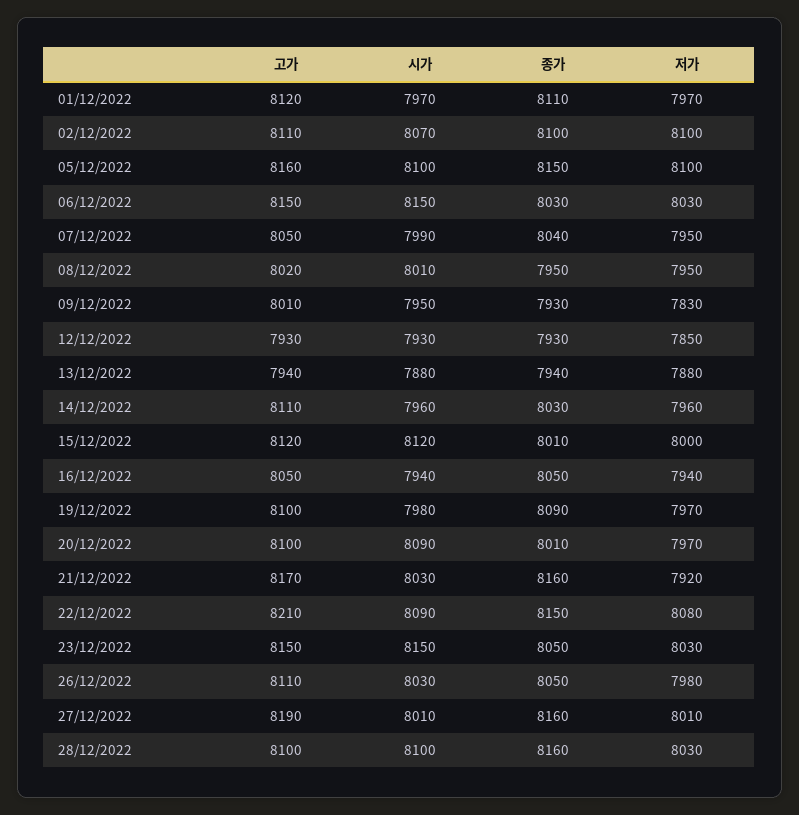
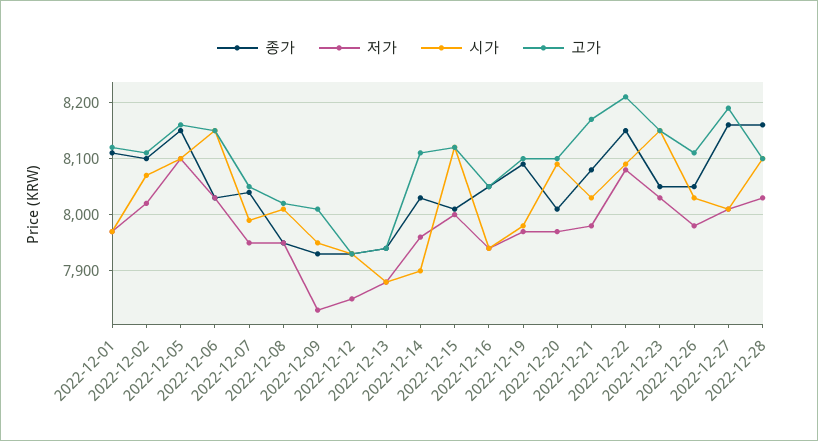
  {
    "고가": {
      "01/12/2022": 8120,
      "02/12/2022": 8110,
      "05/12/2022": 8160,
      "06/12/2022": 8150,
      "07/12/2022": 8050,
      "08/12/2022": 8020,
      "09/12/2022": 8010,
      "12/12/2022": 7930,
      "13/12/2022": 7940,
      "14/12/2022": 8110,
      "15/12/2022": 8120,
      "16/12/2022": 8050,
      "19/12/2022": 8100,
      "20/12/2022": 8100,
      "21/12/2022": 8170,
      "22/12/2022": 8210,
      "23/12/2022": 8150,
      "26/12/2022": 8110,
      "27/12/2022": 8190,
      "28/12/2022": 8100
    },
    "시가": {
      "01/12/2022": 7970,
      "02/12/2022": 8070,
      "05/12/2022": 8100,
      "06/12/2022": 8150,
      "07/12/2022": 7990,
      "08/12/2022": 8010,
      "09/12/2022": 7950,
      "12/12/2022": 7930,
      "13/12/2022": 7880,
-     "14/12/2022": 7960,
+     "14/12/2022": 7900,
      "15/12/2022": 8120,
      "16/12/2022": 7940,
      "19/12/2022": 7980,
      "20/12/2022": 8090,
      "21/12/2022": 8030,
      "22/12/2022": 8090,
      "23/12/2022": 8150,
      "26/12/2022": 8030,
      "27/12/2022": 8010,
      "28/12/2022": 8100
    },
    "종가": {
      "01/12/2022": 8110,
      "02/12/2022": 8100,
      "05/12/2022": 8150,
      "06/12/2022": 8030,
      "07/12/2022": 8040,
      "08/12/2022": 7950,
      "09/12/2022": 7930,
      "12/12/2022": 7930,
      "13/12/2022": 7940,
      "14/12/2022": 8030,
      "15/12/2022": 8010,
      "16/12/2022": 8050,
      "19/12/2022": 8090,
      "20/12/2022": 8010,
-     "21/12/2022": 8160,
+     "21/12/2022": 8080,
      "22/12/2022": 8150,
      "23/12/2022": 8050,
      "26/12/2022": 8050,
      "27/12/2022": 8160,
      "28/12/2022": 8160
    },
    "저가": {
      "01/12/2022": 7970,
-     "02/12/2022": 8100,
+     "02/12/2022": 8020,
      "05/12/2022": 8100,
      "06/12/2022": 8030,
      "07/12/2022": 7950,
      "08/12/2022": 7950,
      "09/12/2022": 7830,
      "12/12/2022": 7850,
      "13/12/2022": 7880,
      "14/12/2022": 7960,
      "15/12/2022": 8000,
      "16/12/2022": 7940,
      "19/12/2022": 7970,
      "20/12/2022": 7970,
-     "21/12/2022": 7920,
+     "21/12/2022": 7980,
      "22/12/2022": 8080,
      "23/12/2022": 8030,
      "26/12/2022": 7980,
      "27/12/2022": 8010,
      "28/12/2022": 8030
    }
  }

